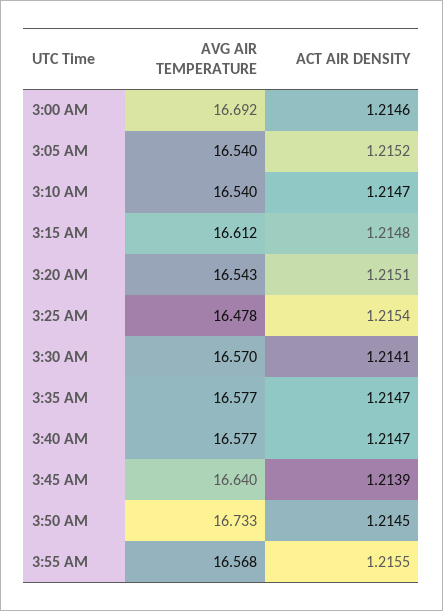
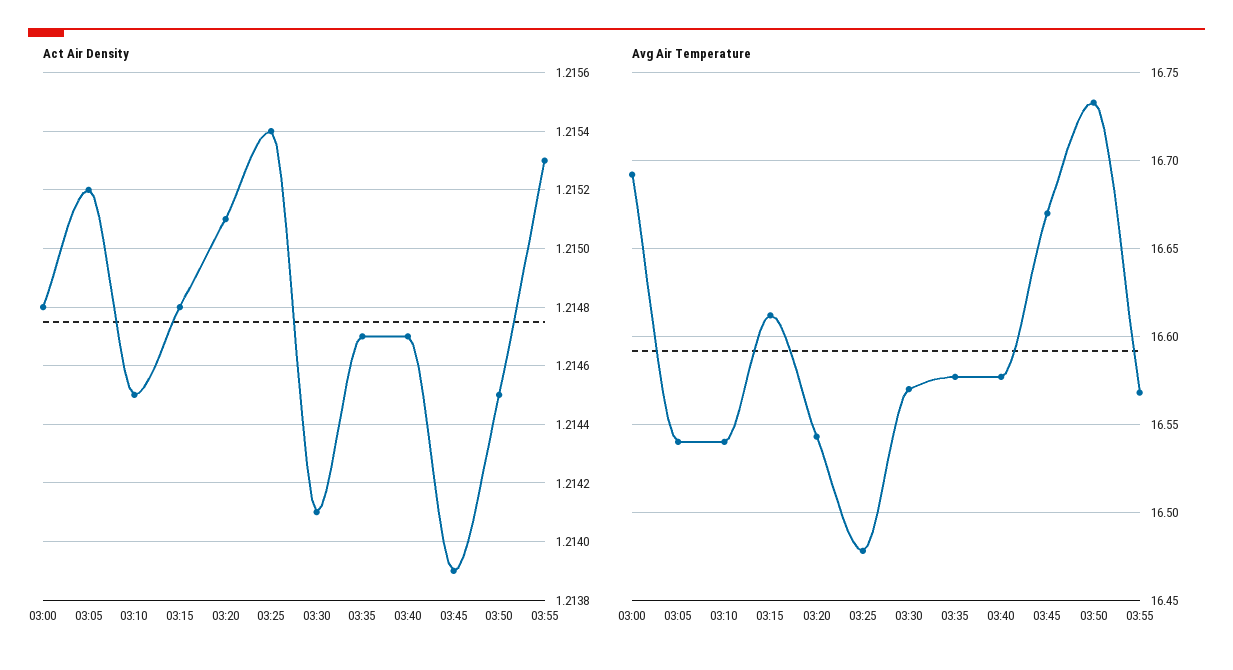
  {
    "AVG AIR TEMPERATURE": {
      "3:00 AM": 16.692,
      "3:05 AM": 16.54,
      "3:10 AM": 16.54,
      "3:15 AM": 16.612,
      "3:20 AM": 16.543,
      "3:25 AM": 16.478,
      "3:30 AM": 16.57,
      "3:35 AM": 16.577,
      "3:40 AM": 16.577,
-     "3:45 AM": 16.64,
+     "3:45 AM": 16.67,
      "3:50 AM": 16.733,
      "3:55 AM": 16.568
    },
    "ACT AIR DENSITY": {
-     "3:00 AM": 1.2146,
+     "3:00 AM": 1.2148,
      "3:05 AM": 1.2152,
-     "3:10 AM": 1.2147,
+     "3:10 AM": 1.2145,
      "3:15 AM": 1.2148,
      "3:20 AM": 1.2151,
      "3:25 AM": 1.2154,
      "3:30 AM": 1.2141,
      "3:35 AM": 1.2147,
      "3:40 AM": 1.2147,
      "3:45 AM": 1.2139,
      "3:50 AM": 1.2145,
-     "3:55 AM": 1.2155
+     "3:55 AM": 1.2153
    }
  }

